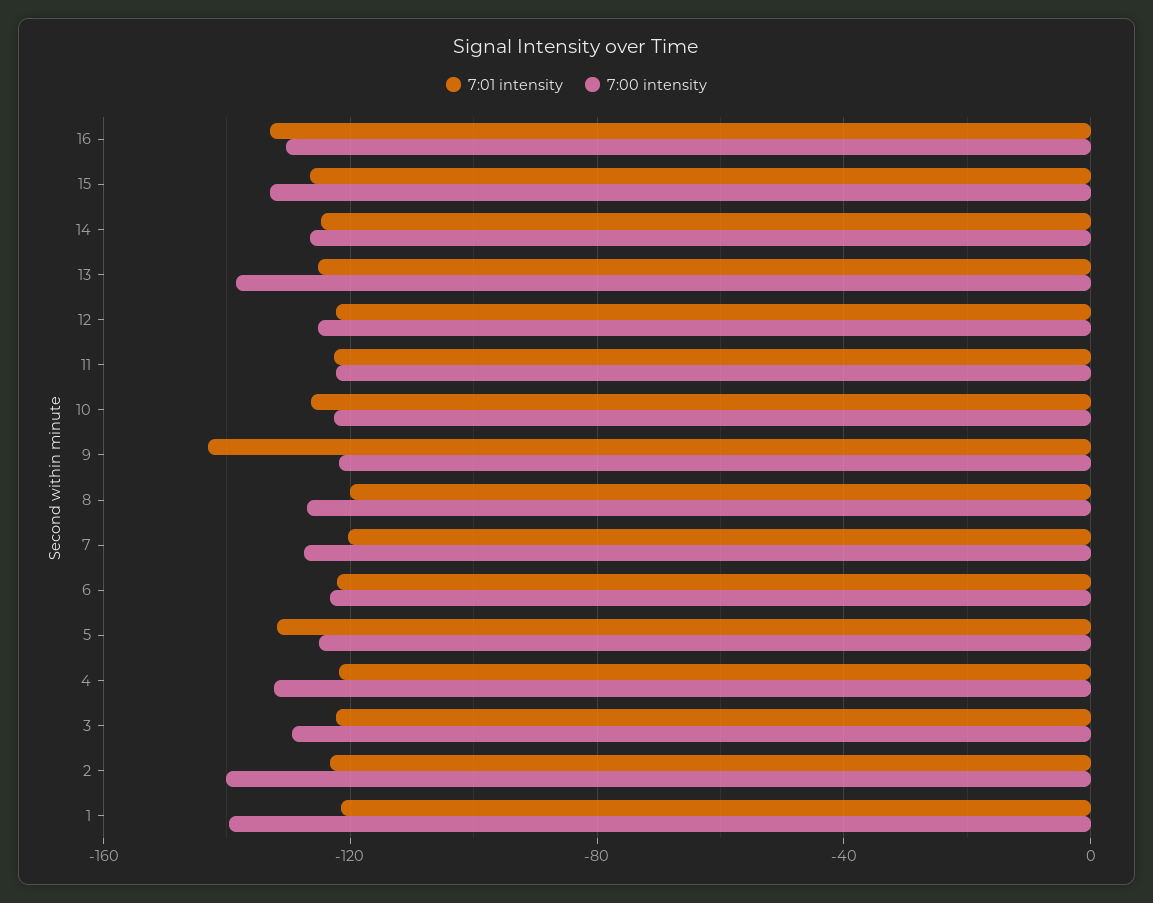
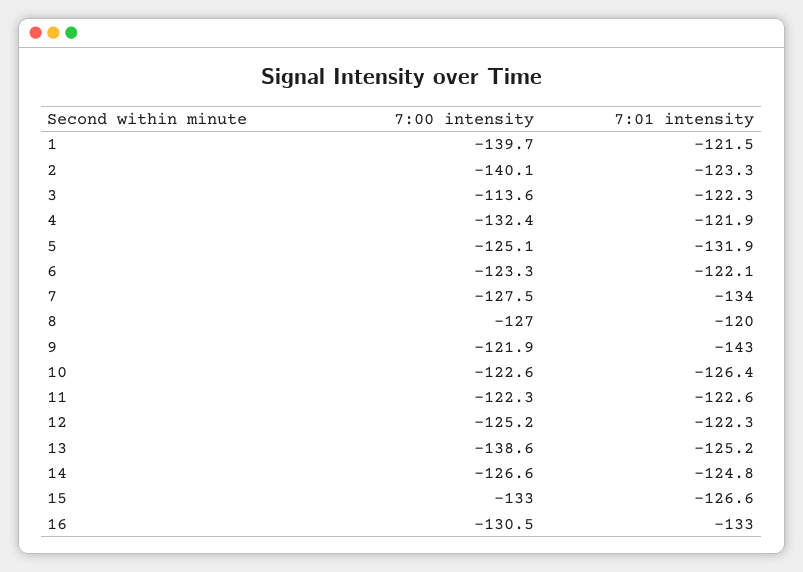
  {
    "7:01 intensity": {
      "16": -133,
      "15": -126.6,
      "14": -124.8,
      "13": -125.2,
      "12": -122.3,
      "11": -122.6,
      "10": -126.4,
      "9": -143,
      "8": -120,
-     "7": -120,
+     "7": -134,
      "6": -122.1,
      "5": -131.9,
      "4": -121.9,
      "3": -122.3,
      "2": -123.3,
      "1": -121.5
    },
    "7:00 intensity": {
      "16": -130.5,
      "15": -133,
      "14": -126.6,
      "13": -138.6,
      "12": -125.2,
      "11": -122.3,
      "10": -122.6,
      "9": -121.9,
      "8": -127,
      "7": -127.5,
      "6": -123.3,
      "5": -125.1,
      "4": -132.4,
-     "3": -130,
+     "3": -113.6,
      "2": -140.1,
      "1": -139.7
    }
  }

